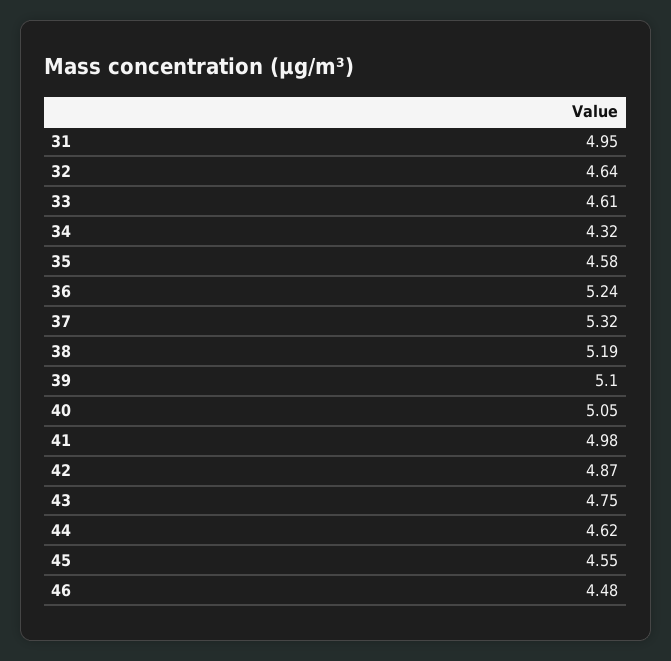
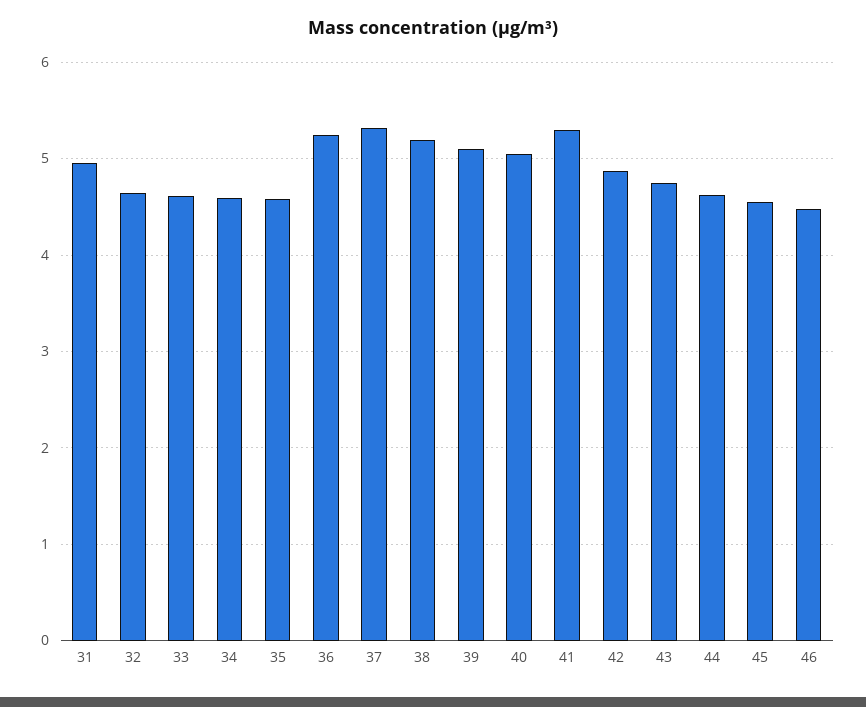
  {
    "31": 4.95,
    "32": 4.64,
    "33": 4.61,
-   "34": 4.32,
+   "34": 4.6,
    "35": 4.58,
    "36": 5.24,
    "37": 5.32,
    "38": 5.19,
    "39": 5.1,
    "40": 5.05,
-   "41": 4.98,
+   "41": 5.3,
    "42": 4.87,
    "43": 4.75,
    "44": 4.62,
    "45": 4.55,
    "46": 4.48
  }

